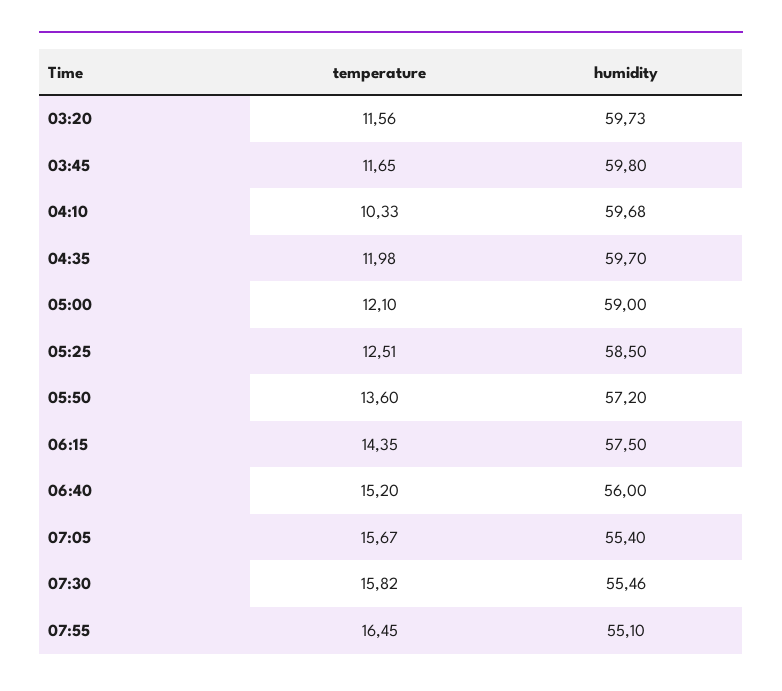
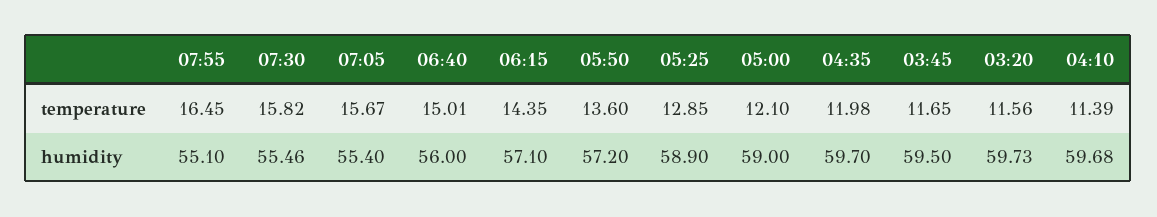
  {
    "temperature": {
      "03:20": 11.56,
      "03:45": 11.65,
-     "04:10": 10.33,
+     "04:10": 11.39,
      "04:35": 11.98,
      "05:00": 12.1,
-     "05:25": 12.51,
+     "05:25": 12.85,
      "05:50": 13.6,
      "06:15": 14.35,
-     "06:40": 15.2,
+     "06:40": 15.01,
      "07:05": 15.67,
      "07:30": 15.82,
      "07:55": 16.45
    },
    "humidity": {
      "03:20": 59.73,
-     "03:45": 59.8,
+     "03:45": 59.5,
      "04:10": 59.68,
      "04:35": 59.7,
      "05:00": 59,
-     "05:25": 58.5,
+     "05:25": 58.9,
      "05:50": 57.2,
-     "06:15": 57.5,
+     "06:15": 57.1,
      "06:40": 56,
      "07:05": 55.4,
      "07:30": 55.46,
      "07:55": 55.1
    }
  }

